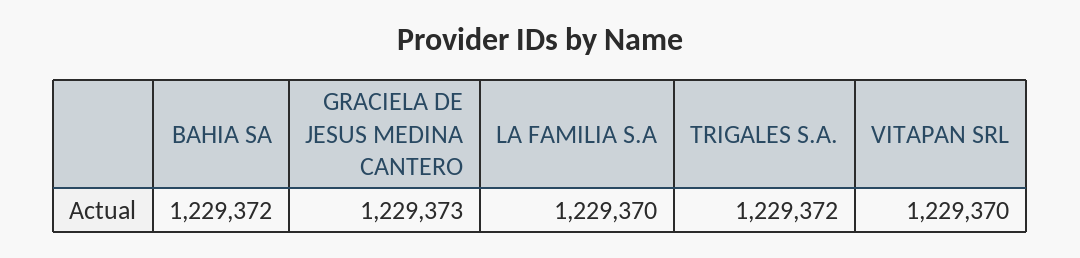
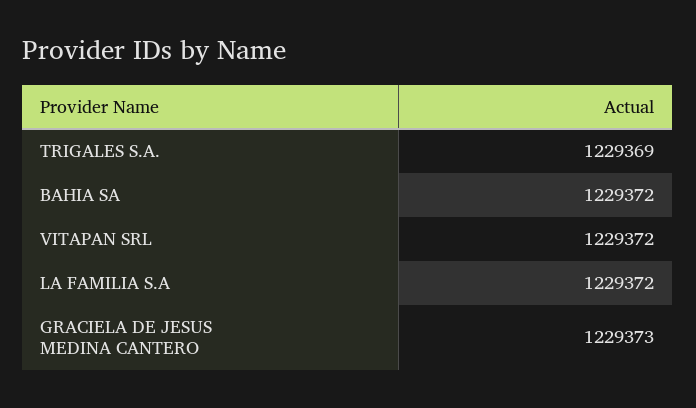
  {
    "BAHIA SA": 1229372,
    "GRACIELA DE JESUS MEDINA CANTERO": 1229373,
-   "LA FAMILIA S.A": 1229370,
+   "LA FAMILIA S.A": 1229372,
-   "TRIGALES S.A.": 1229372,
+   "TRIGALES S.A.": 1229369,
-   "VITAPAN SRL": 1229370
+   "VITAPAN SRL": 1229372
  }

